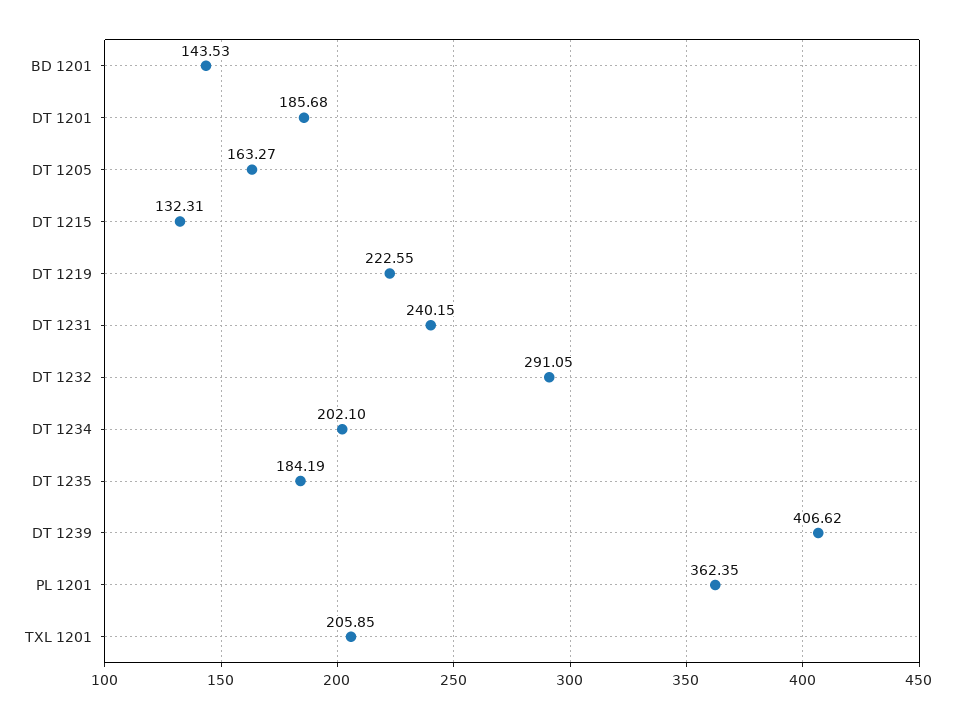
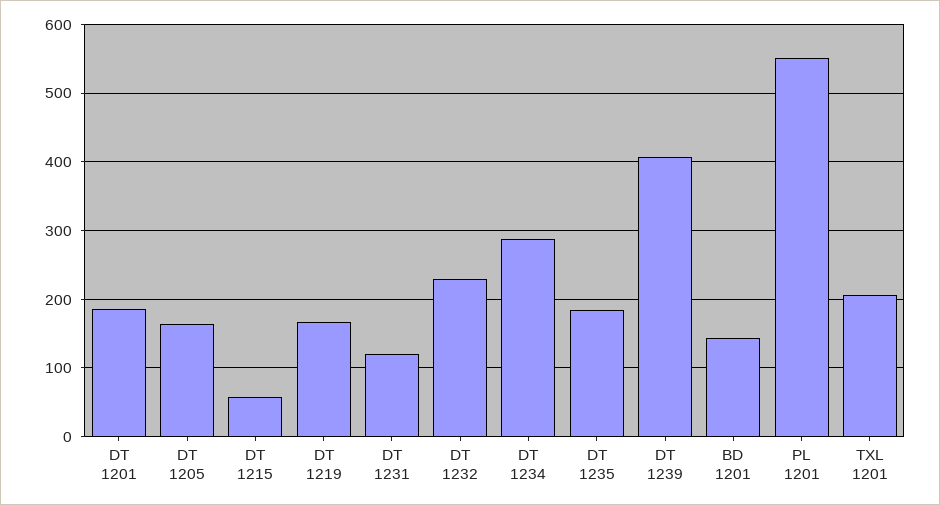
  {
    "BD 1201": 143.53,
    "DT 1201": 185.68,
    "DT 1205": 163.27,
-   "DT 1215": 132.31,
+   "DT 1215": 60,
-   "DT 1219": 222.55,
+   "DT 1219": 170,
-   "DT 1231": 240.15,
+   "DT 1231": 120,
-   "DT 1232": 291.05,
+   "DT 1232": 230,
-   "DT 1234": 202.1,
+   "DT 1234": 290,
    "DT 1235": 184.19,
    "DT 1239": 406.62,
-   "PL 1201": 362.35,
+   "PL 1201": 550,
    "TXL 1201": 205.85
  }

